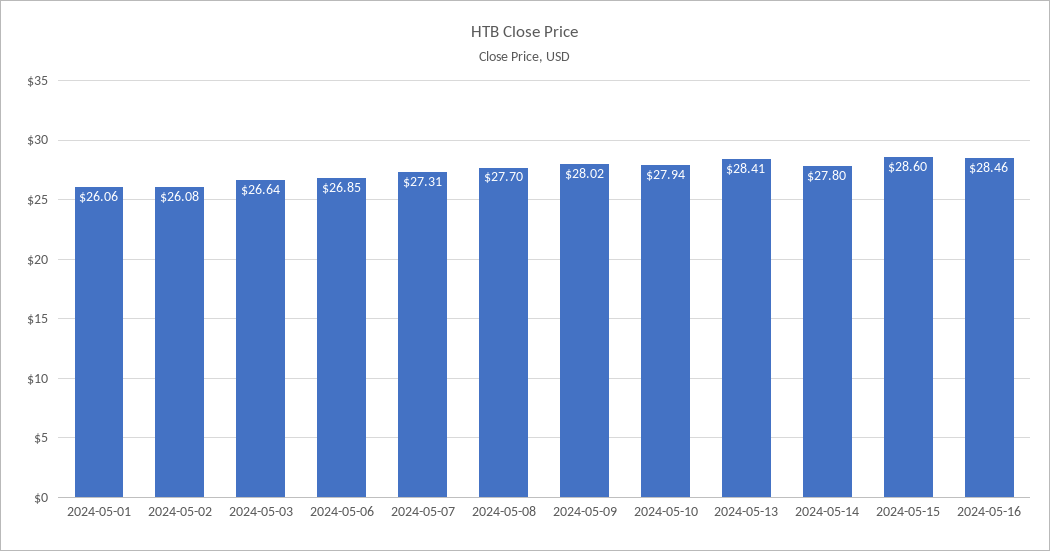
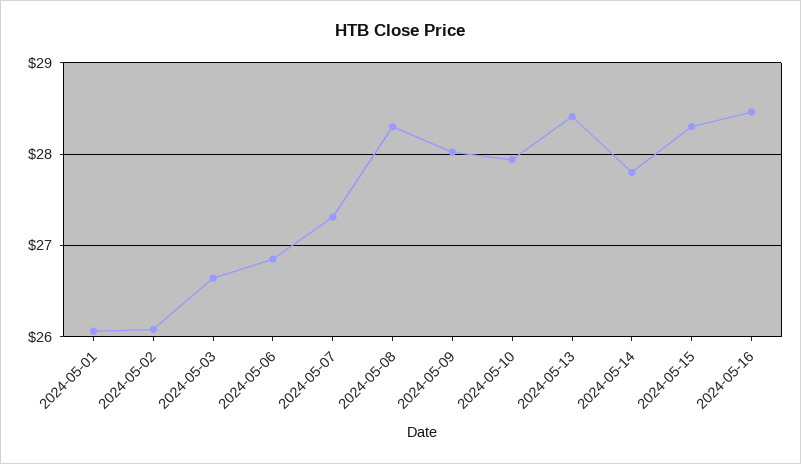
  {
    "2024-05-01": 26.06,
    "2024-05-02": 26.08,
    "2024-05-03": 26.64,
    "2024-05-06": 26.85,
    "2024-05-07": 27.31,
-   "2024-05-08": 27.7,
+   "2024-05-08": 28.3,
    "2024-05-09": 28.02,
    "2024-05-10": 27.94,
    "2024-05-13": 28.41,
    "2024-05-14": 27.8,
-   "2024-05-15": 28.6,
+   "2024-05-15": 28.3,
    "2024-05-16": 28.46
  }

